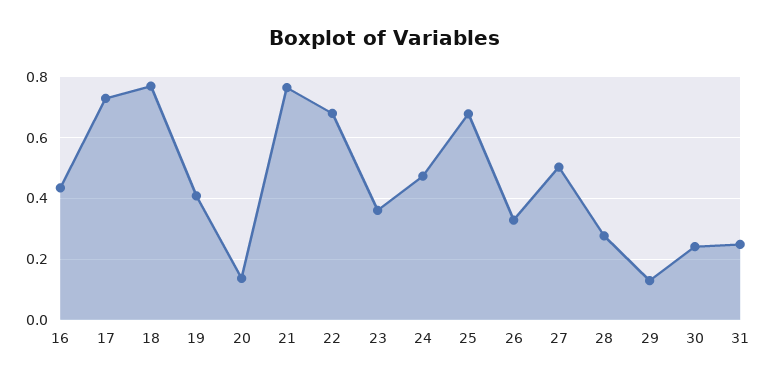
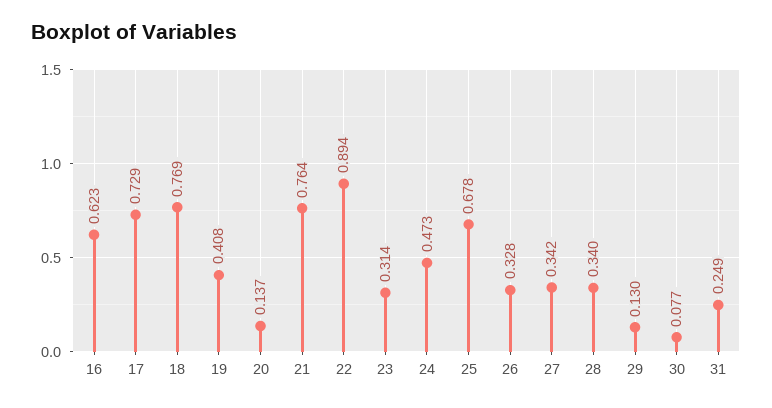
  {
-   "16": 0.44,
+   "16": 0.623,
    "17": 0.729,
    "18": 0.769,
    "19": 0.408,
    "20": 0.137,
    "21": 0.764,
-   "22": 0.68,
+   "22": 0.894,
-   "23": 0.36,
+   "23": 0.314,
    "24": 0.473,
    "25": 0.678,
    "26": 0.328,
-   "27": 0.5,
+   "27": 0.342,
-   "28": 0.28,
+   "28": 0.34,
    "29": 0.13,
-   "30": 0.24,
+   "30": 0.077,
    "31": 0.249
  }

